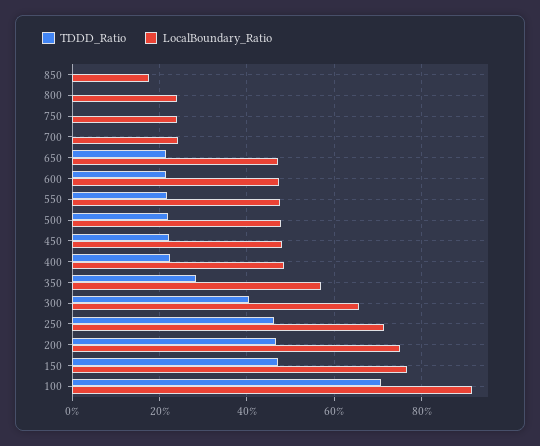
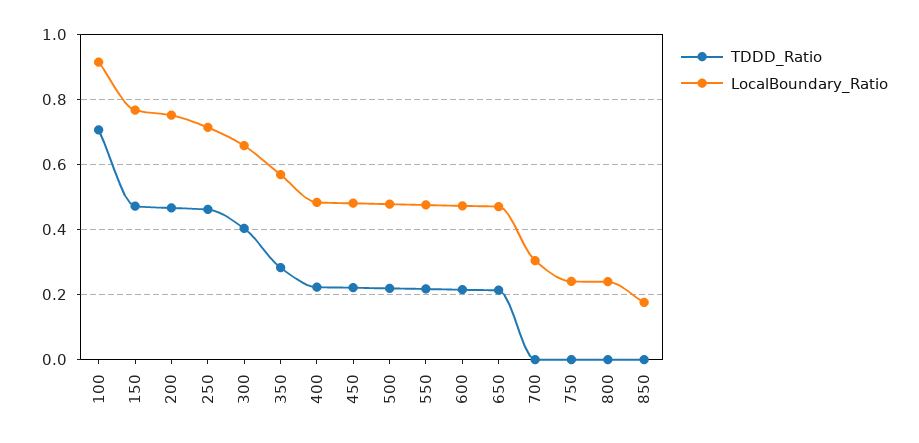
  {
    "TDDD_Ratio": {
      "850": 0,
      "800": 0,
      "750": 0,
      "700": 0,
      "650": 0.22,
      "600": 0.22,
      "550": 0.22,
      "500": 0.22,
      "450": 0.22,
      "400": 0.22,
      "350": 0.28,
      "300": 0.4,
      "250": 0.46,
      "200": 0.46,
      "150": 0.48,
      "100": 0.7
    },
    "LocalBoundary_Ratio": {
      "850": 0.18,
      "800": 0.24,
      "750": 0.24,
-     "700": 0.24,
+     "700": 0.3,
      "650": 0.48,
      "600": 0.48,
      "550": 0.48,
      "500": 0.48,
      "450": 0.48,
      "400": 0.48,
      "350": 0.56,
      "300": 0.66,
      "250": 0.72,
      "200": 0.76,
      "150": 0.76,
      "100": 0.92
    }
  }

